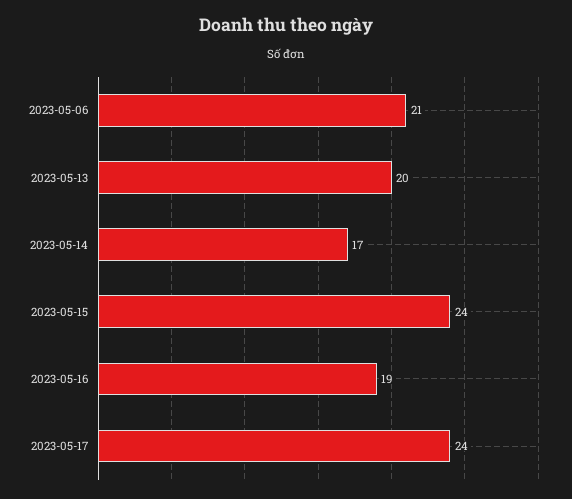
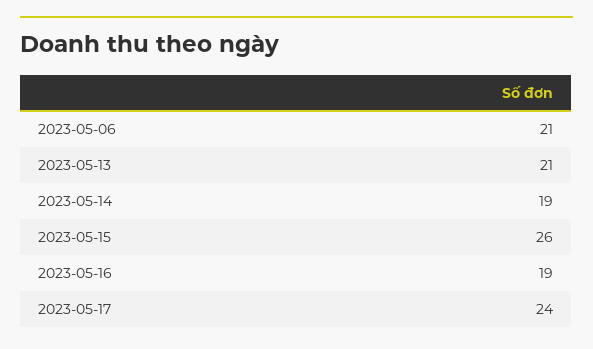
  {
    "2023-05-06": 21,
-   "2023-05-13": 20,
+   "2023-05-13": 21,
-   "2023-05-14": 17,
+   "2023-05-14": 19,
-   "2023-05-15": 24,
+   "2023-05-15": 26,
    "2023-05-16": 19,
    "2023-05-17": 24
  }

